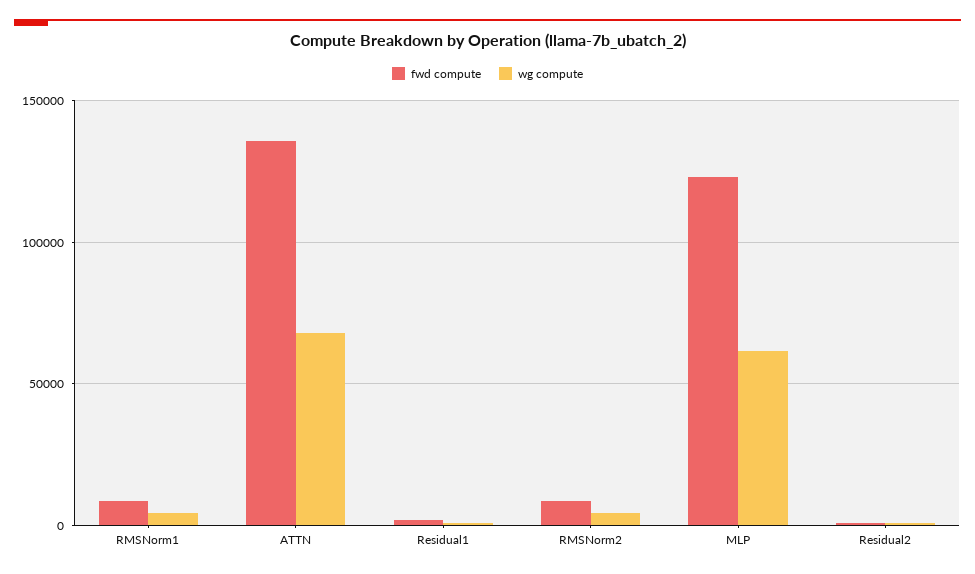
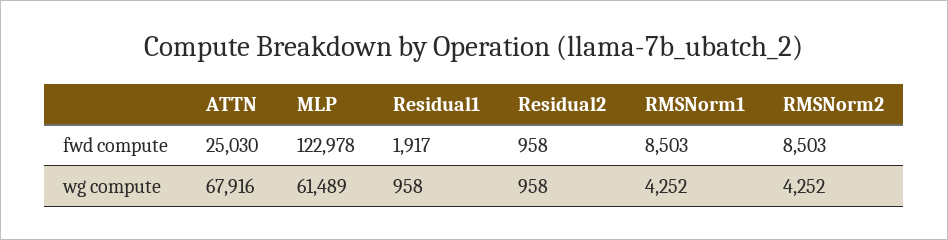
  {
    "fwd compute": {
      "RMSNorm1": 8503,
-     "ATTN": 135000,
+     "ATTN": 25030,
      "Residual1": 1917,
      "RMSNorm2": 8503,
      "MLP": 122978,
      "Residual2": 958
    },
    "wg compute": {
      "RMSNorm1": 4252,
      "ATTN": 67916,
      "Residual1": 958,
      "RMSNorm2": 4252,
      "MLP": 61489,
      "Residual2": 958
    }
  }

